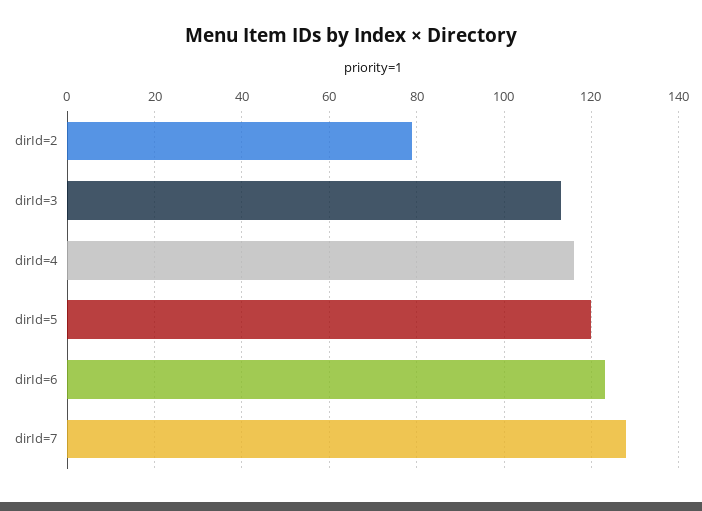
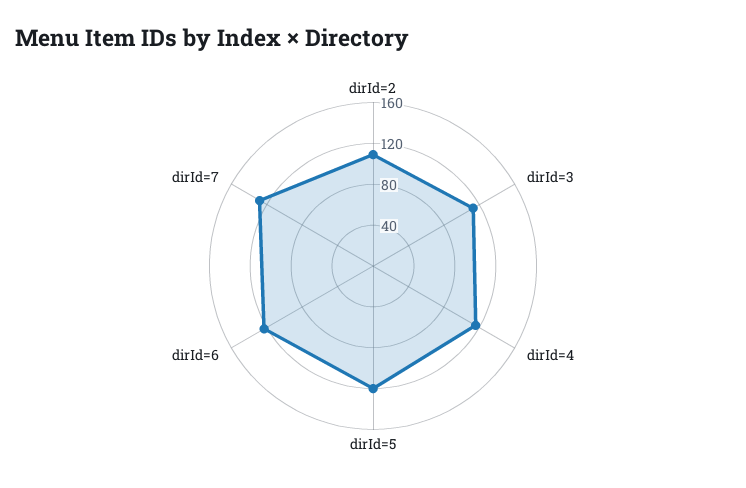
  {
-   "dirId=2": 80,
+   "dirId=2": 110,
    "dirId=3": 115,
    "dirId=4": 115,
    "dirId=5": 120,
    "dirId=6": 125,
    "dirId=7": 130
  }

